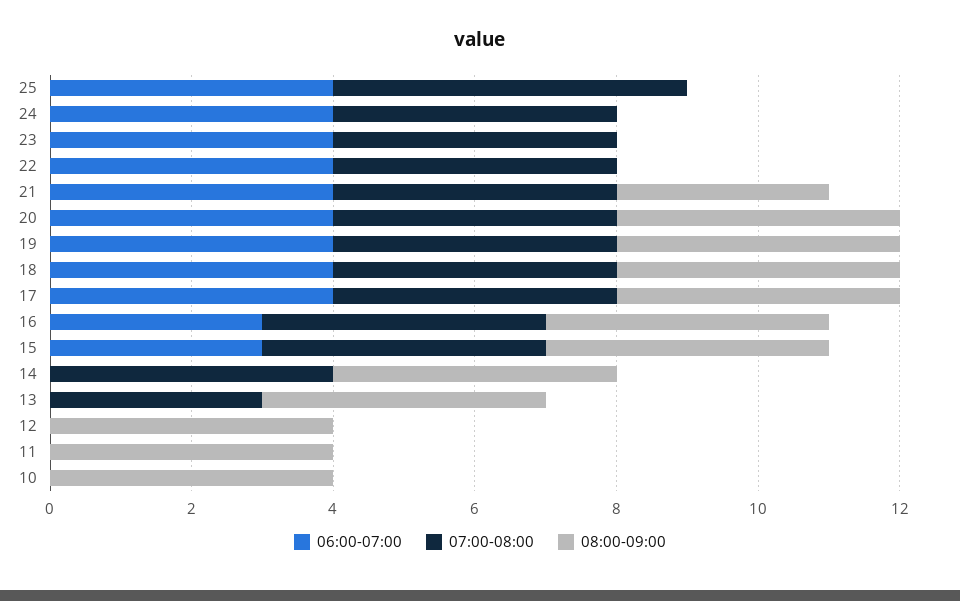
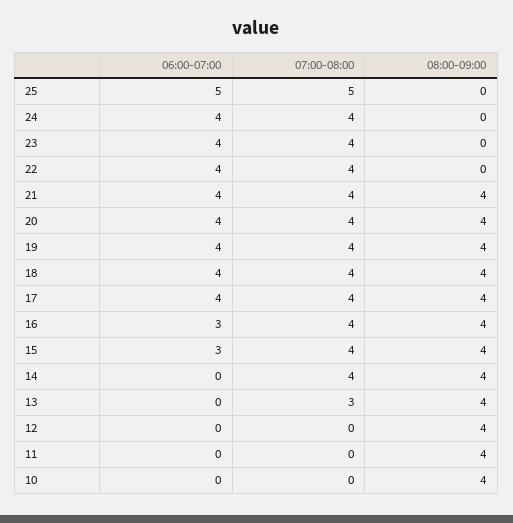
  {
    "06:00-07:00": {
-     "25": 4,
+     "25": 5,
      "24": 4,
      "23": 4,
      "22": 4,
      "21": 4,
      "20": 4,
      "19": 4,
      "18": 4,
      "17": 4,
      "16": 3,
      "15": 3,
      "14": 0,
      "13": 0,
      "12": 0,
      "11": 0,
      "10": 0
    },
    "07:00-08:00": {
      "25": 5,
      "24": 4,
      "23": 4,
      "22": 4,
      "21": 4,
      "20": 4,
      "19": 4,
      "18": 4,
      "17": 4,
      "16": 4,
      "15": 4,
      "14": 4,
      "13": 3,
      "12": 0,
      "11": 0,
      "10": 0
    },
    "08:00-09:00": {
      "25": 0,
      "24": 0,
      "23": 0,
      "22": 0,
-     "21": 3,
+     "21": 4,
      "20": 4,
      "19": 4,
      "18": 4,
      "17": 4,
      "16": 4,
      "15": 4,
      "14": 4,
      "13": 4,
      "12": 4,
      "11": 4,
      "10": 4
    }
  }

